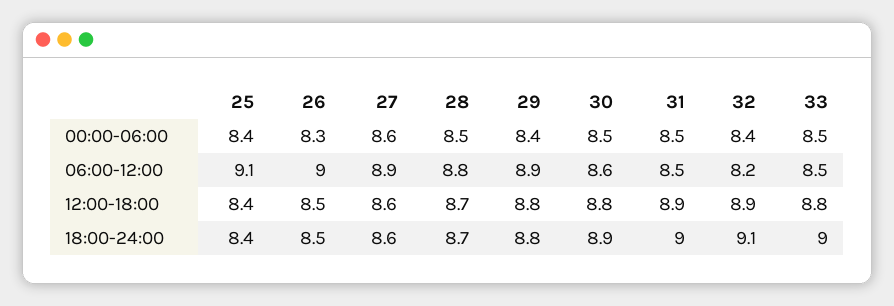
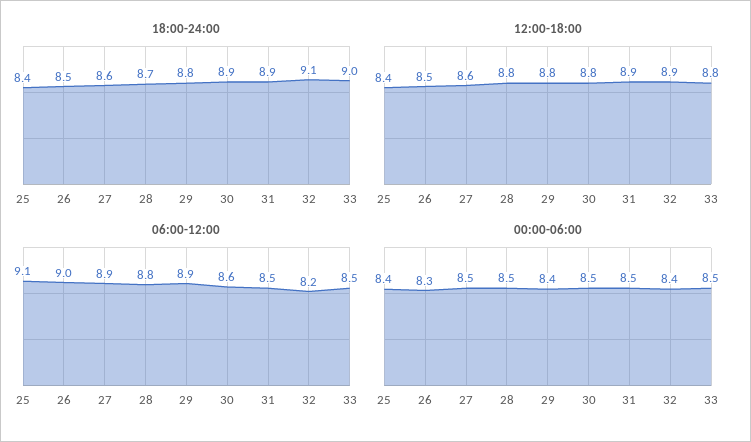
  {
    "00:00-06:00": {
      "25": 8.4,
      "26": 8.3,
-     "27": 8.6,
+     "27": 8.5,
      "28": 8.5,
      "29": 8.4,
      "30": 8.5,
      "31": 8.5,
      "32": 8.4,
      "33": 8.5
    },
    "06:00-12:00": {
      "25": 9.1,
      "26": 9,
      "27": 8.9,
      "28": 8.8,
      "29": 8.9,
      "30": 8.6,
      "31": 8.5,
      "32": 8.2,
      "33": 8.5
    },
    "12:00-18:00": {
      "25": 8.4,
      "26": 8.5,
      "27": 8.6,
-     "28": 8.7,
+     "28": 8.8,
      "29": 8.8,
      "30": 8.8,
      "31": 8.9,
      "32": 8.9,
      "33": 8.8
    },
    "18:00-24:00": {
      "25": 8.4,
      "26": 8.5,
      "27": 8.6,
      "28": 8.7,
      "29": 8.8,
      "30": 8.9,
-     "31": 9,
+     "31": 8.9,
      "32": 9.1,
      "33": 9
    }
  }

